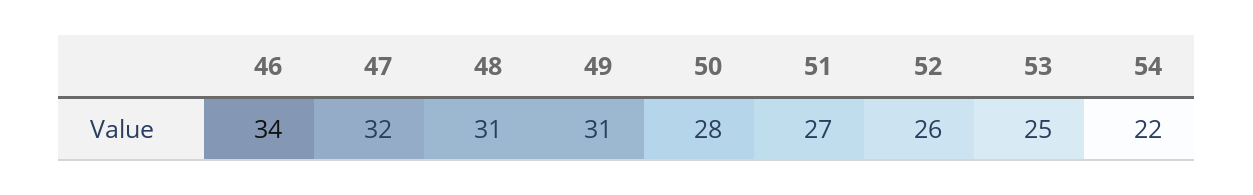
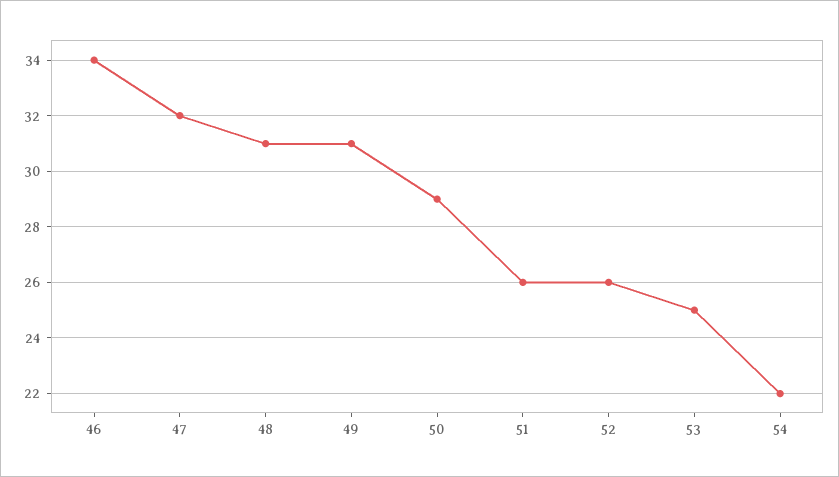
  {
    "46": 34,
    "47": 32,
    "48": 31,
    "49": 31,
-   "50": 28,
+   "50": 29,
-   "51": 27,
+   "51": 26,
    "52": 26,
    "53": 25,
    "54": 22
  }

